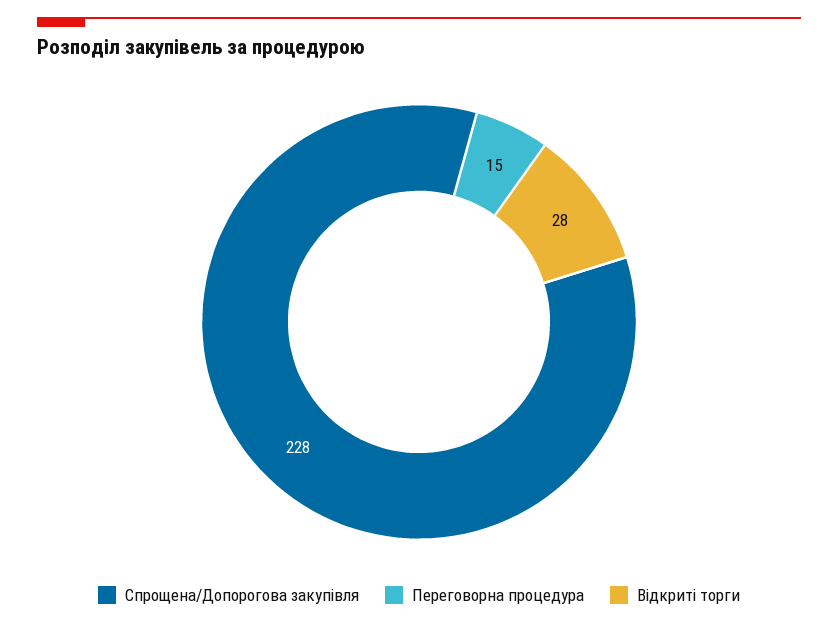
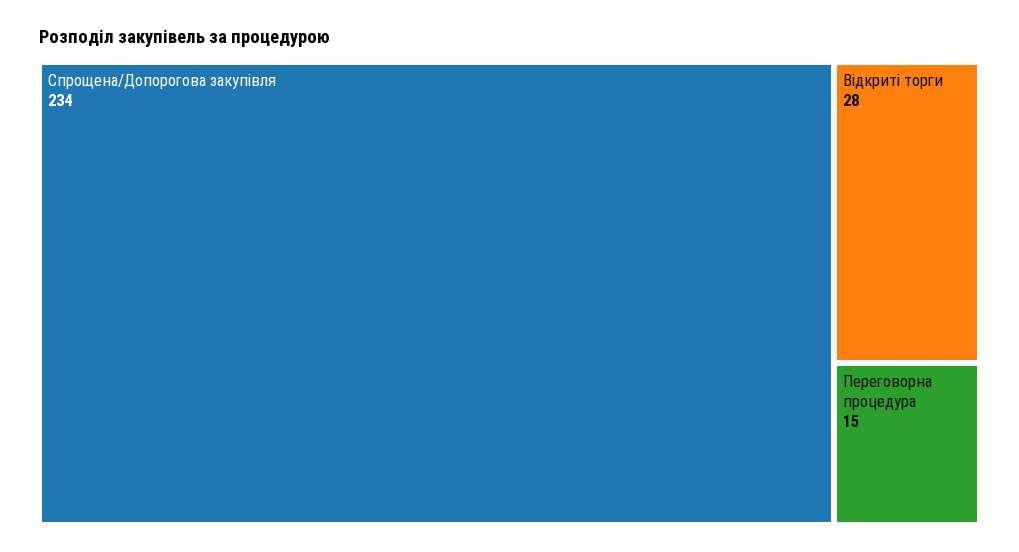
  {
-   "Спрощена/Допорогова закупівля": 228,
+   "Спрощена/Допорогова закупівля": 234,
    "Переговорна процедура": 15,
    "Відкриті торги": 28
  }

